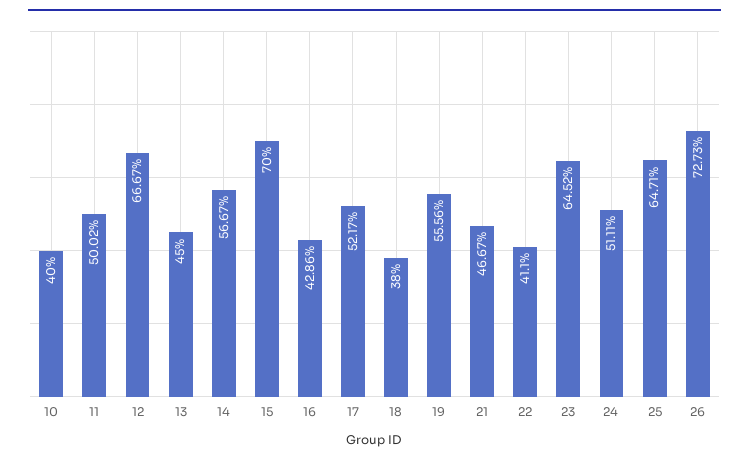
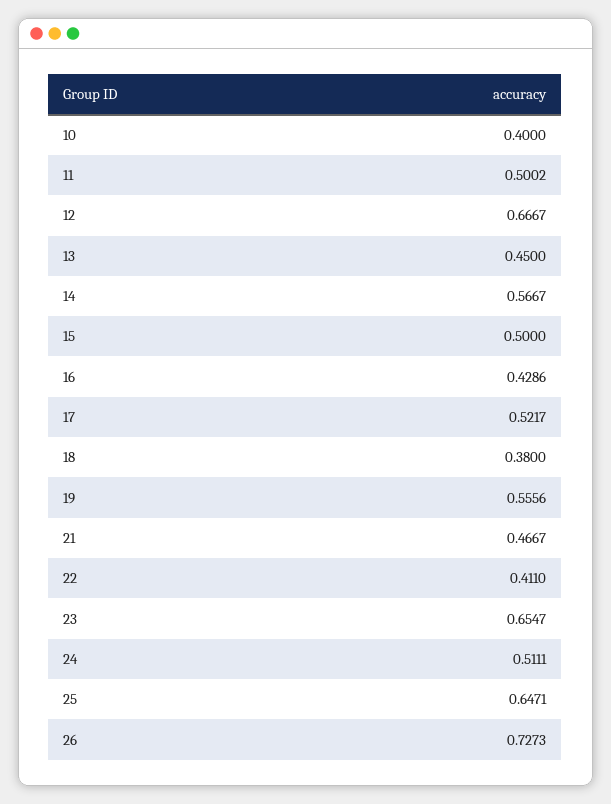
  {
    "10": 0.4,
    "11": 0.5002,
    "12": 0.6667,
    "13": 0.45,
    "14": 0.5667,
-   "15": 0.7,
+   "15": 0.5,
    "16": 0.4286,
    "17": 0.5217,
    "18": 0.38,
    "19": 0.5556,
    "21": 0.4667,
    "22": 0.411,
-   "23": 0.6452,
+   "23": 0.6547,
    "24": 0.5111,
    "25": 0.6471,
    "26": 0.7273
  }

